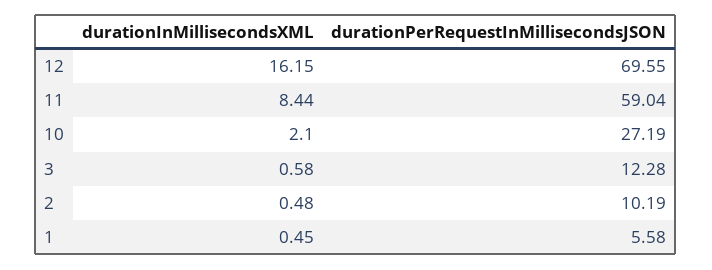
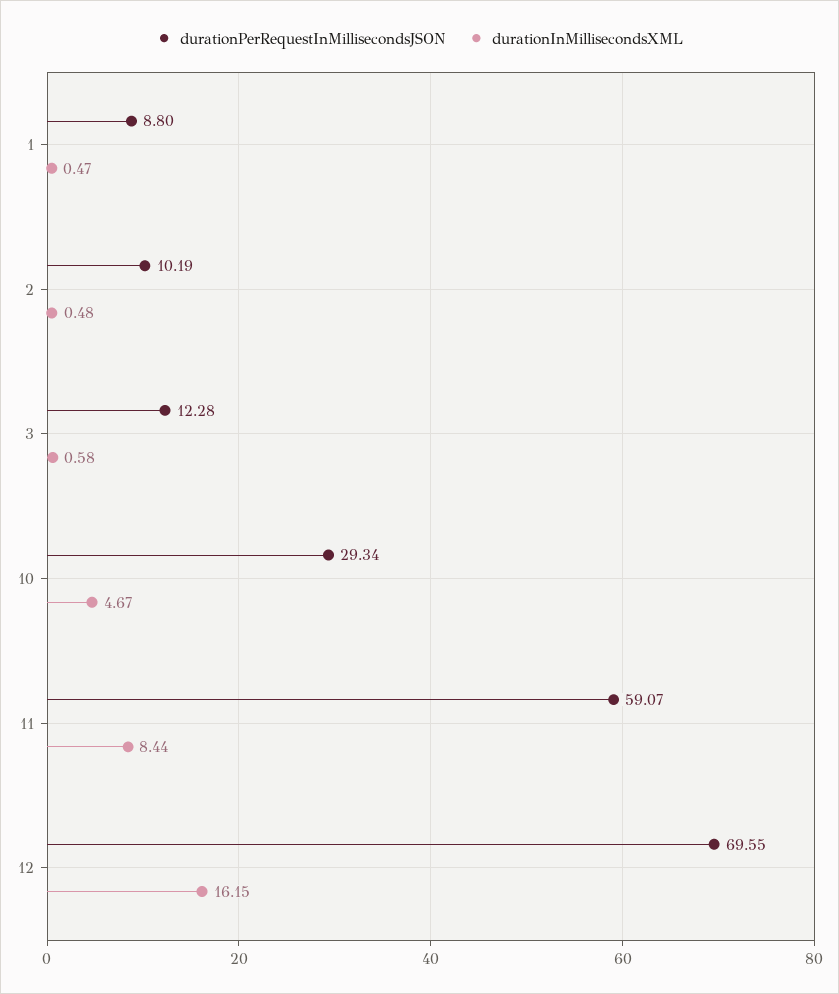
  {
    "durationInMillisecondsXML": {
      "12": 16.15,
      "11": 8.44,
-     "10": 2.1,
+     "10": 4.67,
      "3": 0.58,
      "2": 0.48,
-     "1": 0.45
+     "1": 0.47
    },
    "durationPerRequestInMillisecondsJSON": {
      "12": 69.55,
-     "11": 59.04,
+     "11": 59.07,
-     "10": 27.19,
+     "10": 29.34,
      "3": 12.28,
      "2": 10.19,
-     "1": 5.58
+     "1": 8.8
    }
  }

